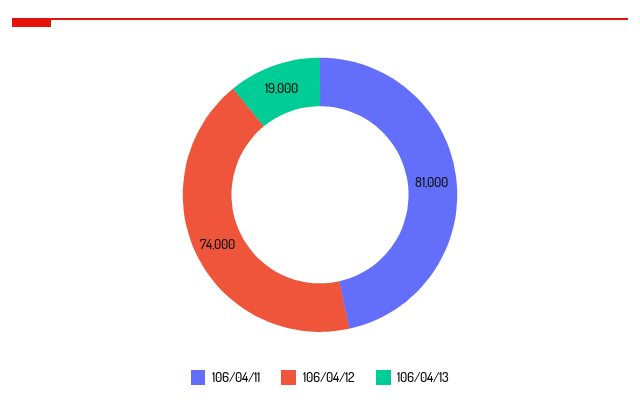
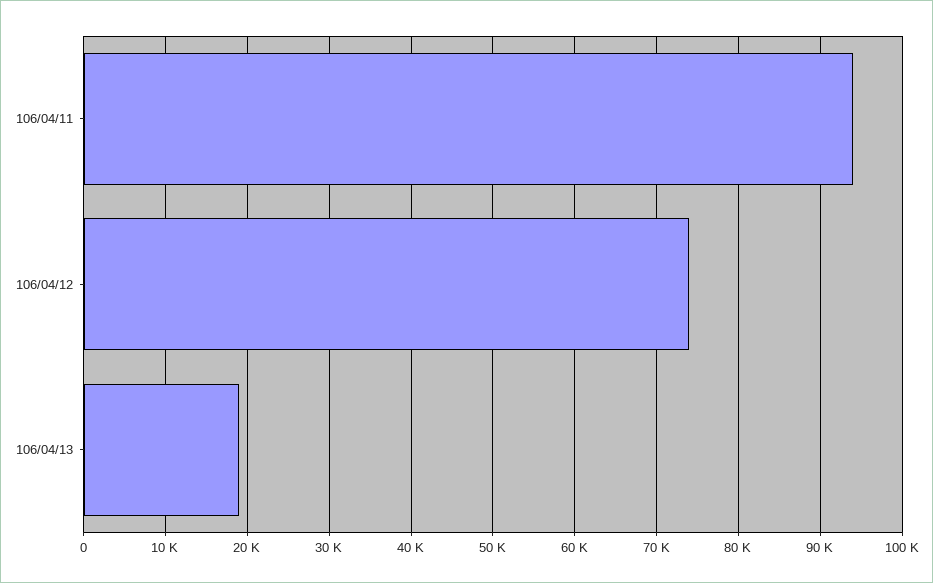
  {
-   "106/04/11": 81000,
+   "106/04/11": 94000,
    "106/04/12": 74000,
    "106/04/13": 19000
  }

